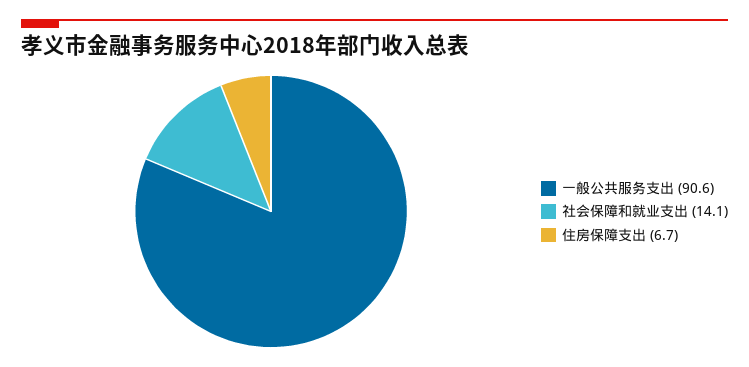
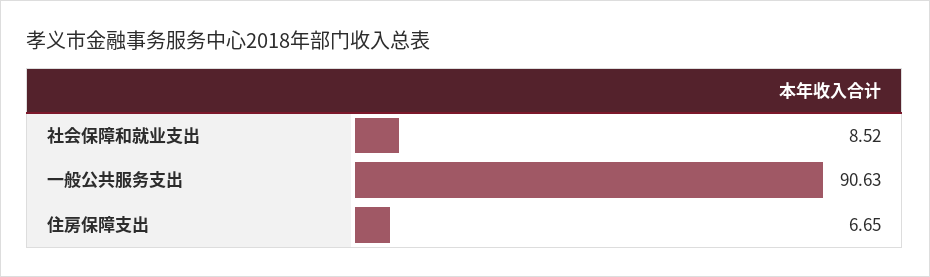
  {
    "一般公共服务支出": 90.63,
-   "社会保障和就业支出": 14.1,
+   "社会保障和就业支出": 8.52,
    "住房保障支出": 6.65
  }

